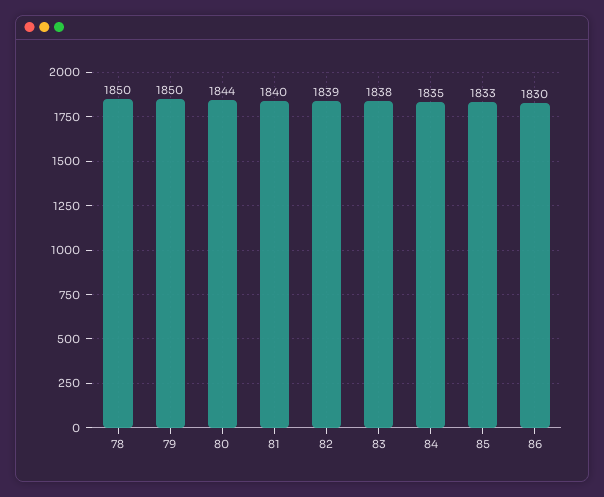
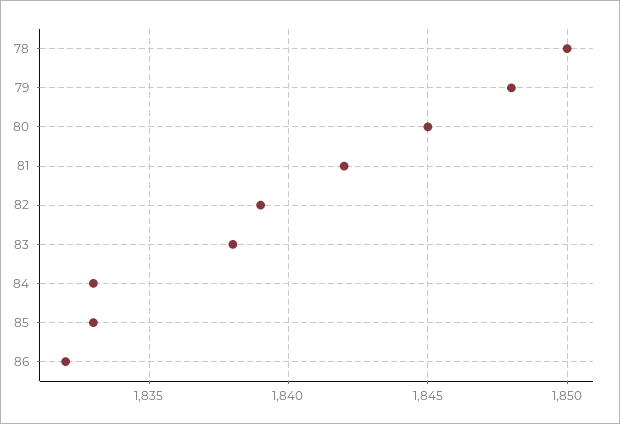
  {
    "78": 1850,
-   "79": 1850,
+   "79": 1848,
-   "80": 1844,
+   "80": 1845,
-   "81": 1840,
+   "81": 1842,
    "82": 1839,
    "83": 1838,
-   "84": 1835,
+   "84": 1833,
    "85": 1833,
-   "86": 1830
+   "86": 1832
  }

